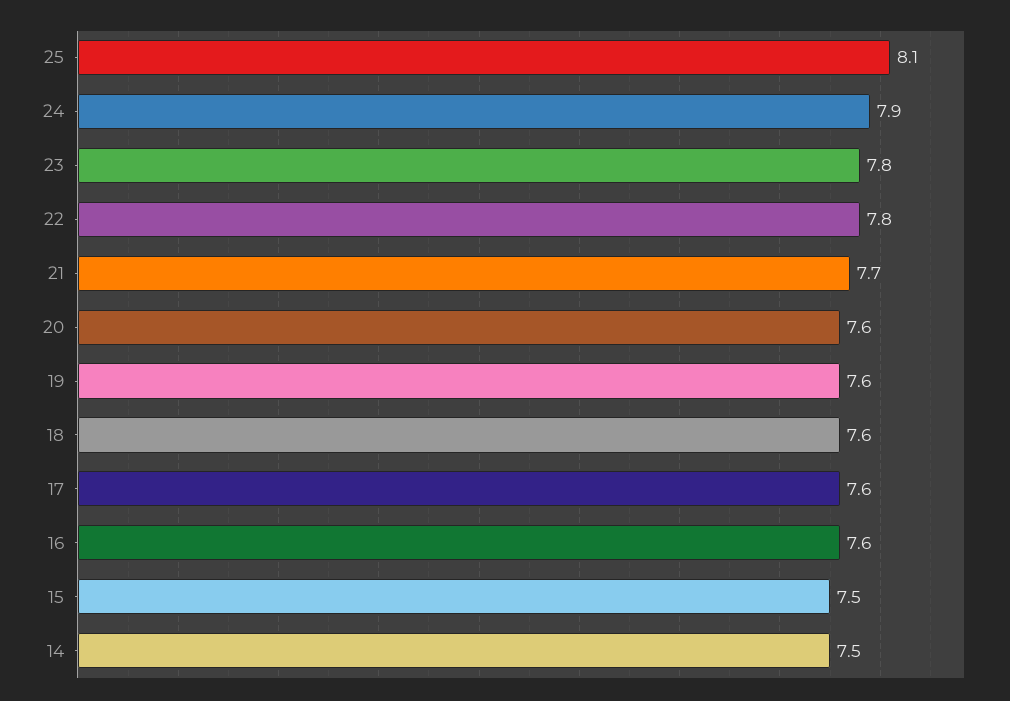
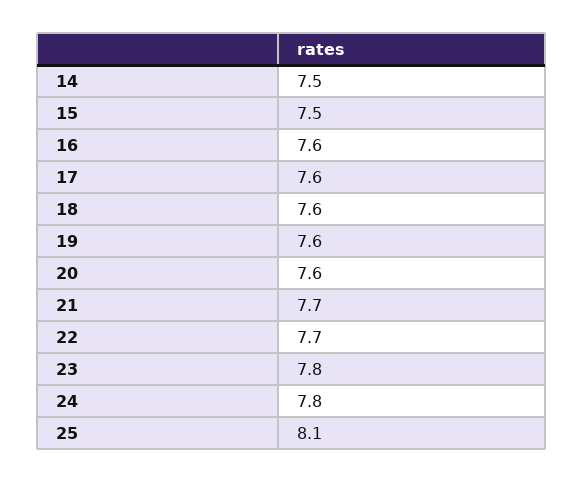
  {
    "25": 8.1,
-   "24": 7.9,
+   "24": 7.8,
    "23": 7.8,
-   "22": 7.8,
+   "22": 7.7,
    "21": 7.7,
    "20": 7.6,
    "19": 7.6,
    "18": 7.6,
    "17": 7.6,
    "16": 7.6,
    "15": 7.5,
    "14": 7.5
  }

